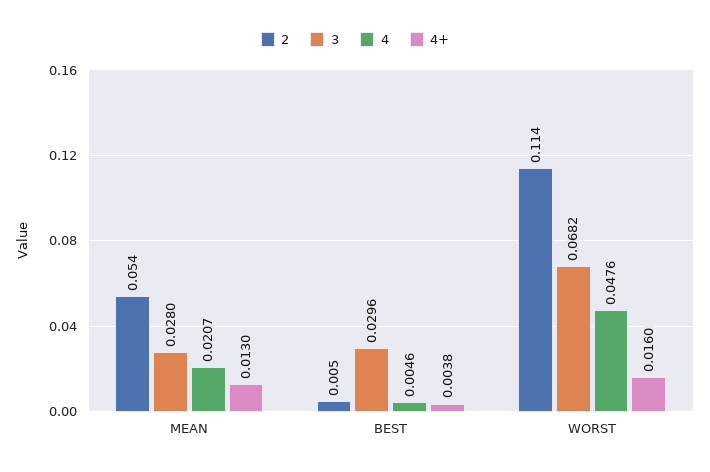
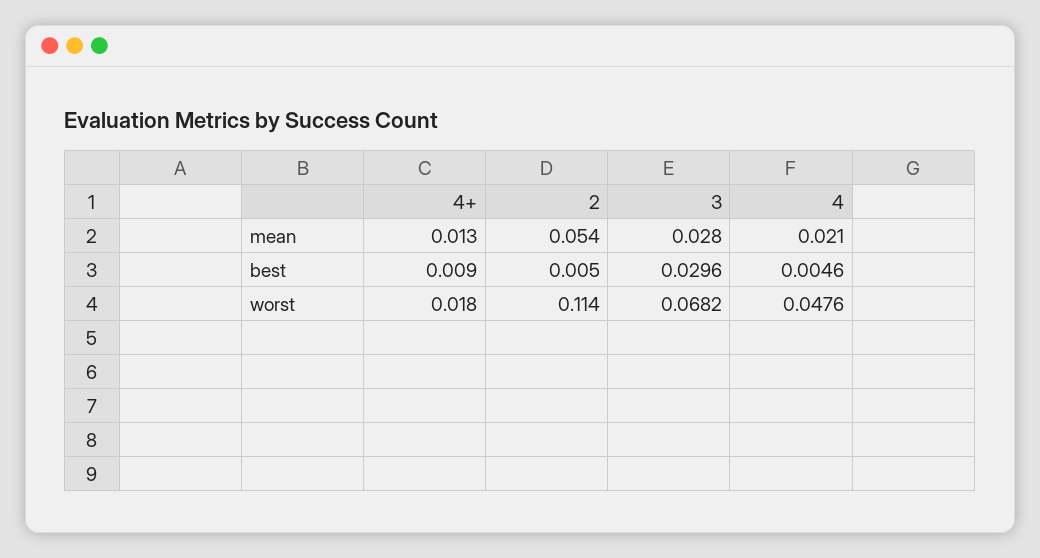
  {
    "2": {
      "MEAN": 0.054,
      "BEST": 0.005,
      "WORST": 0.114
    },
    "3": {
      "MEAN": 0.028,
      "BEST": 0.0296,
      "WORST": 0.0682
    },
    "4": {
-     "MEAN": 0.0207,
+     "MEAN": 0.021,
      "BEST": 0.0046,
      "WORST": 0.0476
    },
    "4+": {
      "MEAN": 0.013,
-     "BEST": 0.0038,
+     "BEST": 0.009,
-     "WORST": 0.016
+     "WORST": 0.018
    }
  }

